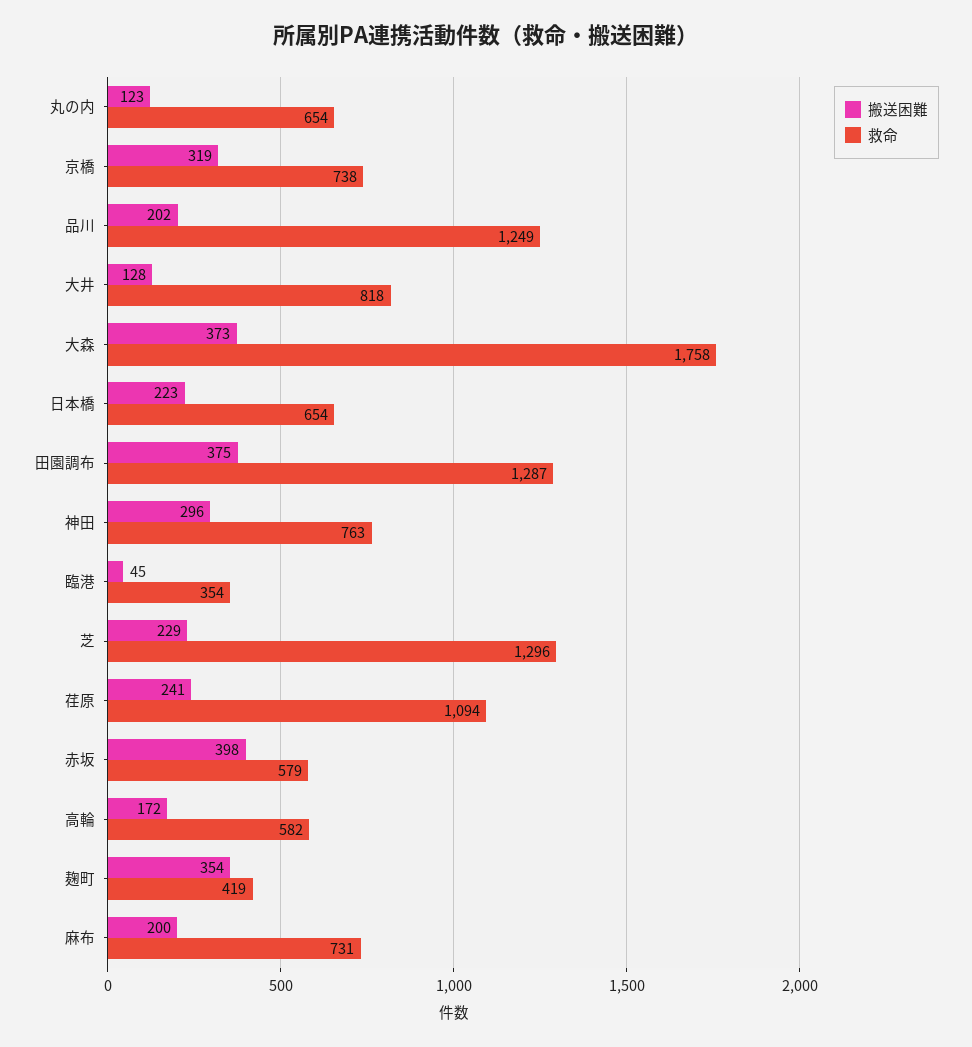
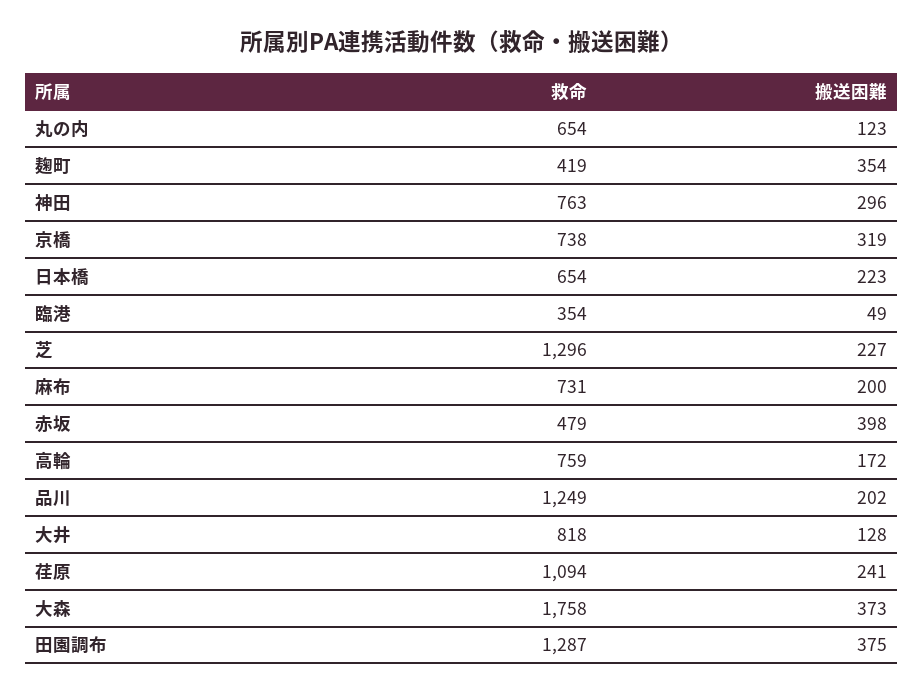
  {
    "搬送困難": {
      "丸の内": 123,
      "京橋": 319,
      "品川": 202,
      "大井": 128,
      "大森": 373,
      "日本橋": 223,
      "田園調布": 375,
      "神田": 296,
-     "臨港": 45,
+     "臨港": 49,
-     "芝": 229,
+     "芝": 227,
      "荏原": 241,
      "赤坂": 398,
      "高輪": 172,
      "麹町": 354,
      "麻布": 200
    },
    "救命": {
      "丸の内": 654,
      "京橋": 738,
      "品川": 1249,
      "大井": 818,
      "大森": 1758,
      "日本橋": 654,
      "田園調布": 1287,
      "神田": 763,
      "臨港": 354,
      "芝": 1296,
      "荏原": 1094,
-     "赤坂": 579,
+     "赤坂": 479,
-     "高輪": 582,
+     "高輪": 759,
      "麹町": 419,
      "麻布": 731
    }
  }

